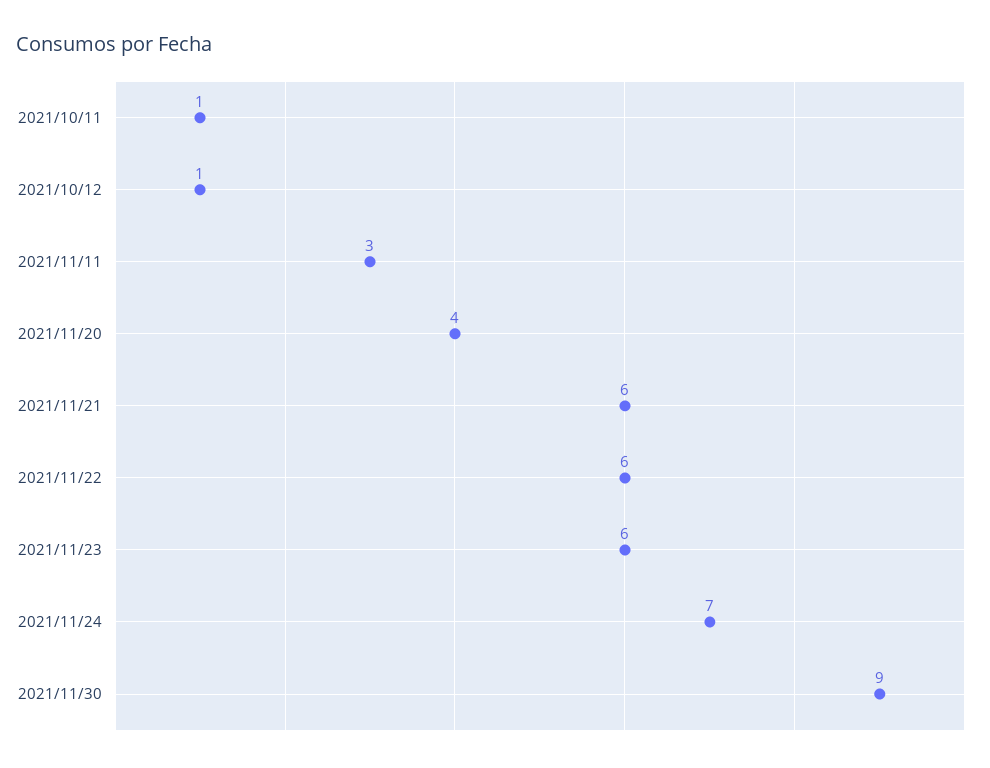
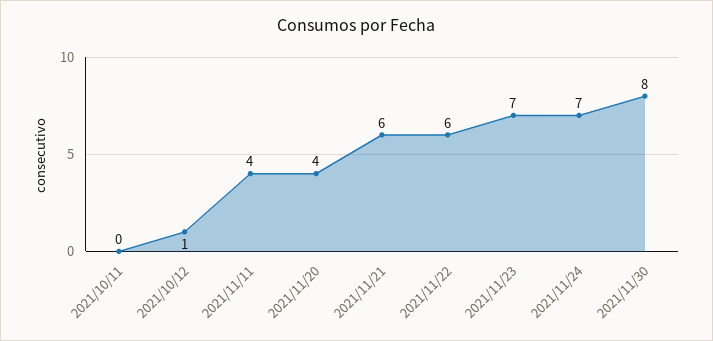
  {
-   "2021/10/11": 1,
+   "2021/10/11": 0,
    "2021/10/12": 1,
-   "2021/11/11": 3,
+   "2021/11/11": 4,
    "2021/11/20": 4,
    "2021/11/21": 6,
    "2021/11/22": 6,
-   "2021/11/23": 6,
+   "2021/11/23": 7,
    "2021/11/24": 7,
-   "2021/11/30": 9
+   "2021/11/30": 8
  }

